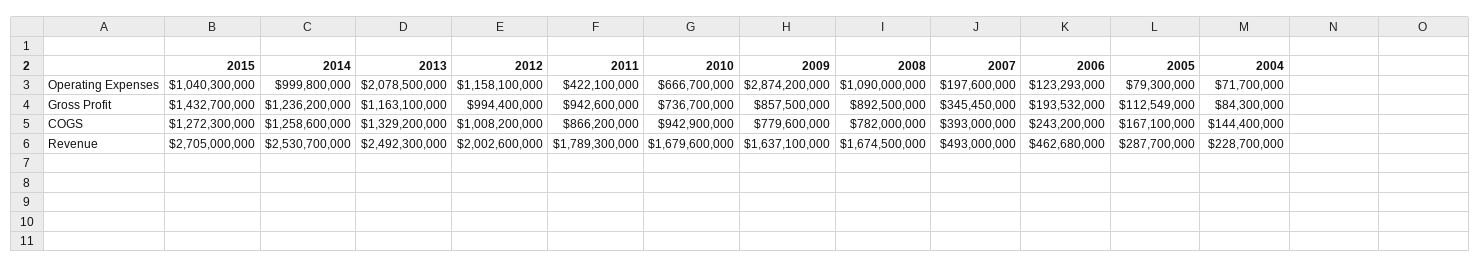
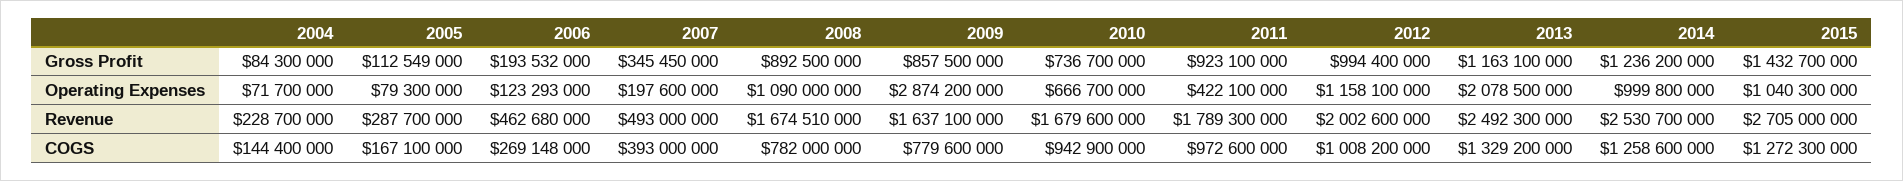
  {
    "2015": {
      "Operating Expenses": 1040300000,
      "Gross Profit": 1432700000,
      "COGS": 1272300000,
      "Revenue": 2705000000
    },
    "2014": {
      "Operating Expenses": 999800000,
      "Gross Profit": 1236200000,
      "COGS": 1258600000,
      "Revenue": 2530700000
    },
    "2013": {
      "Operating Expenses": 2078500000,
      "Gross Profit": 1163100000,
      "COGS": 1329200000,
      "Revenue": 2492300000
    },
    "2012": {
      "Operating Expenses": 1158100000,
      "Gross Profit": 994400000,
      "COGS": 1008200000,
      "Revenue": 2002600000
    },
    "2011": {
      "Operating Expenses": 422100000,
-     "Gross Profit": 942600000,
+     "Gross Profit": 923100000,
-     "COGS": 866200000,
+     "COGS": 972600000,
      "Revenue": 1789300000
    },
    "2010": {
      "Operating Expenses": 666700000,
      "Gross Profit": 736700000,
      "COGS": 942900000,
      "Revenue": 1679600000
    },
    "2009": {
      "Operating Expenses": 2874200000,
      "Gross Profit": 857500000,
      "COGS": 779600000,
      "Revenue": 1637100000
    },
    "2008": {
      "Operating Expenses": 1090000000,
      "Gross Profit": 892500000,
      "COGS": 782000000,
-     "Revenue": 1674500000
+     "Revenue": 1674510000
    },
    "2007": {
      "Operating Expenses": 197600000,
      "Gross Profit": 345450000,
      "COGS": 393000000,
      "Revenue": 493000000
    },
    "2006": {
      "Operating Expenses": 123293000,
      "Gross Profit": 193532000,
-     "COGS": 243200000,
+     "COGS": 269148000,
      "Revenue": 462680000
    },
    "2005": {
      "Operating Expenses": 79300000,
      "Gross Profit": 112549000,
      "COGS": 167100000,
      "Revenue": 287700000
    },
    "2004": {
      "Operating Expenses": 71700000,
      "Gross Profit": 84300000,
      "COGS": 144400000,
      "Revenue": 228700000
    }
  }

